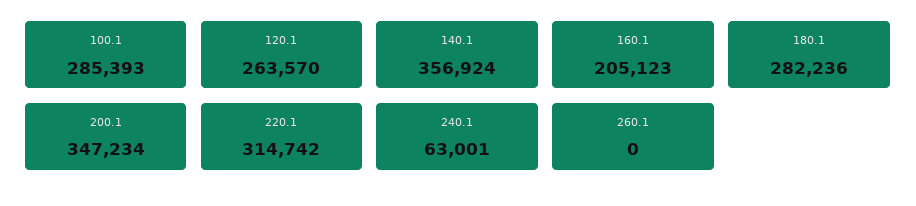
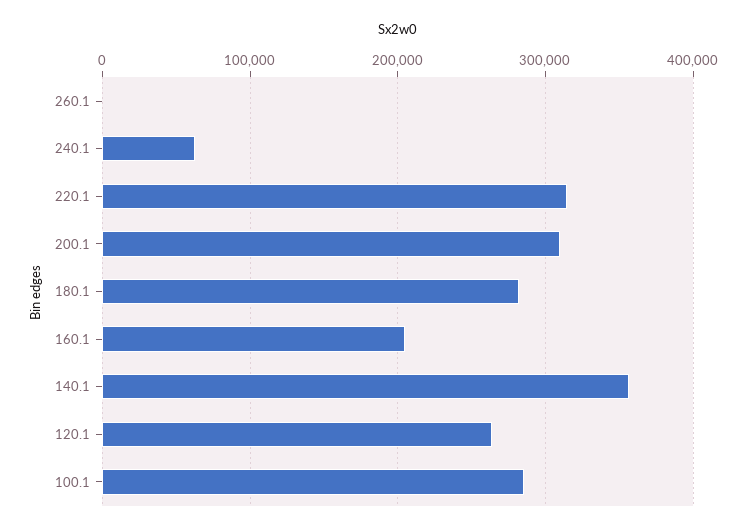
  {
    "100.1": 285393,
    "120.1": 263570,
    "140.1": 356924,
    "160.1": 205123,
    "180.1": 282236,
-   "200.1": 347234,
+   "200.1": 310000,
    "220.1": 314742,
    "240.1": 63001,
    "260.1": 0
  }

